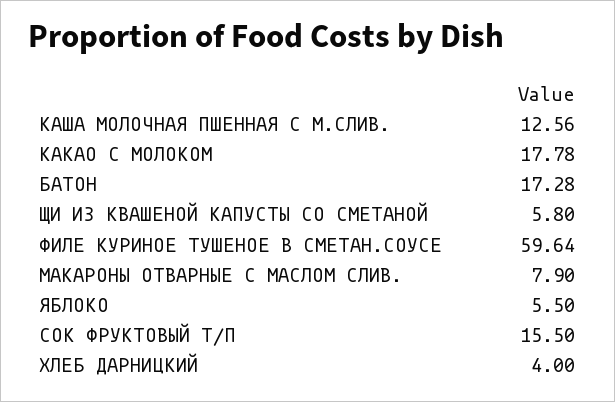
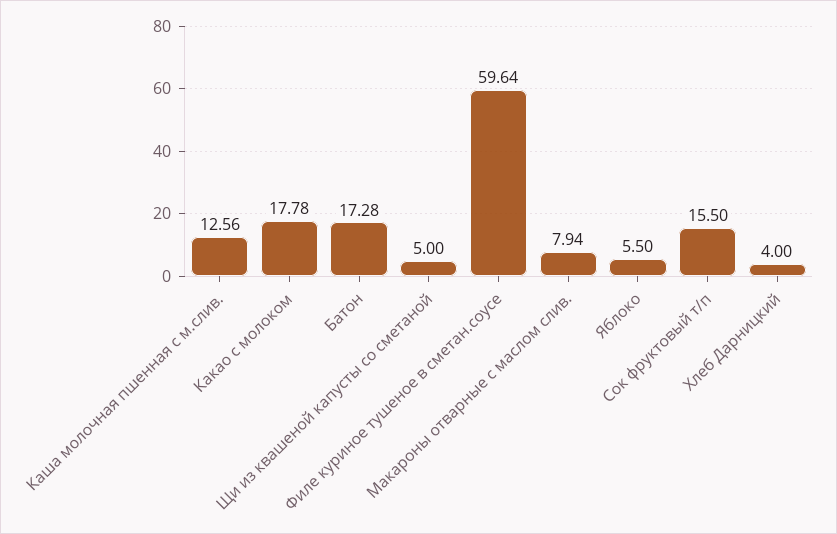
  {
    "КАША МОЛОЧНАЯ ПШЕННАЯ С М.СЛИВ.": 12.56,
    "КАКАО С МОЛОКОМ": 17.78,
    "БАТОН": 17.28,
-   "ЩИ ИЗ КВАШЕНОЙ КАПУСТЫ СО СМЕТАНОЙ": 5.8,
+   "ЩИ ИЗ КВАШЕНОЙ КАПУСТЫ СО СМЕТАНОЙ": 5,
    "ФИЛЕ КУРИНОЕ ТУШЕНОЕ В СМЕТАН.СОУСЕ": 59.64,
-   "МАКАРОНЫ ОТВАРНЫЕ С МАСЛОМ СЛИВ.": 7.9,
+   "МАКАРОНЫ ОТВАРНЫЕ С МАСЛОМ СЛИВ.": 7.94,
    "ЯБЛОКО": 5.5,
    "СОК ФРУКТОВЫЙ Т/П": 15.5,
    "ХЛЕБ ДАРНИЦКИЙ": 4
  }

